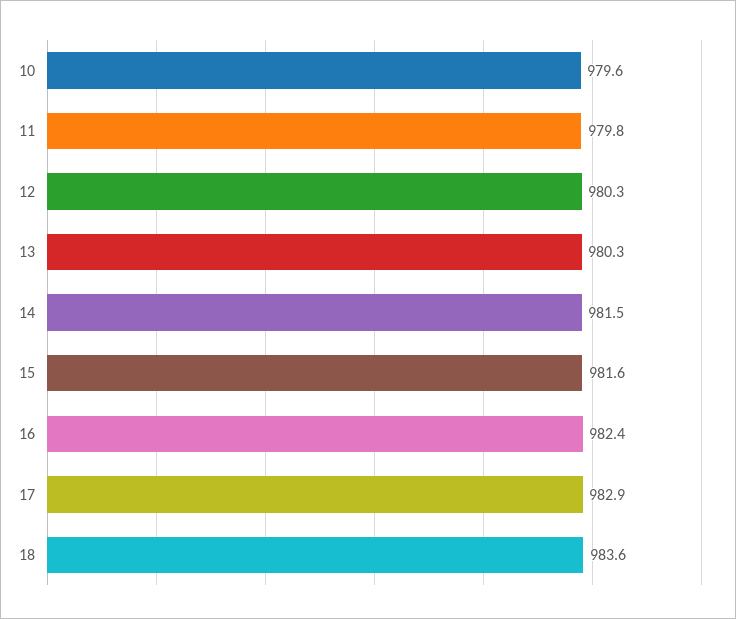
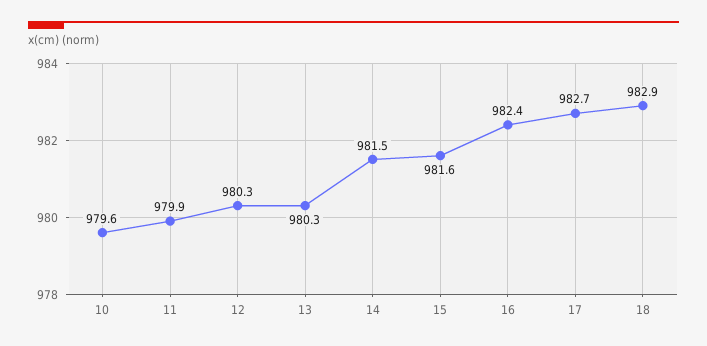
  {
    "10": 979.6,
-   "11": 979.8,
+   "11": 979.9,
    "12": 980.3,
    "13": 980.3,
    "14": 981.5,
    "15": 981.6,
    "16": 982.4,
-   "17": 982.9,
+   "17": 982.7,
-   "18": 983.6
+   "18": 982.9
  }

